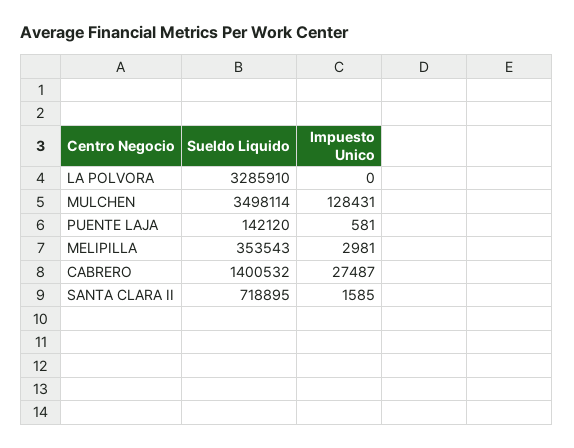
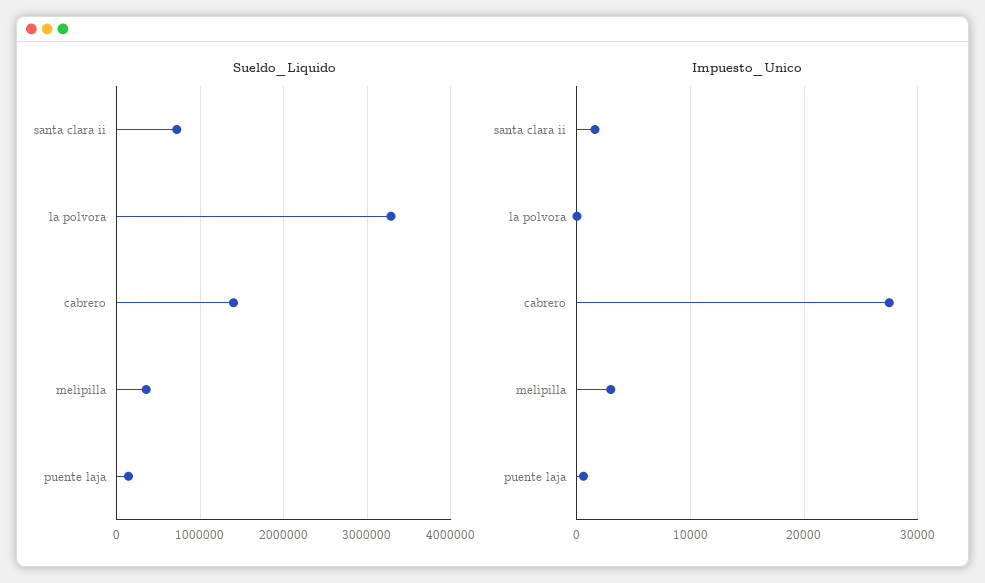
  {
    "Sueldo Liquido": {
      "LA POLVORA": 3285910,
-     "MULCHEN": 3498114,
      "PUENTE LAJA": 142120,
      "MELIPILLA": 353543,
      "CABRERO": 1400532,
      "SANTA CLARA II": 718895
    },
    "Impuesto Unico": {
      "LA POLVORA": 0,
-     "MULCHEN": 128431,
      "PUENTE LAJA": 581,
      "MELIPILLA": 2981,
      "CABRERO": 27487,
      "SANTA CLARA II": 1585
    }
  }

